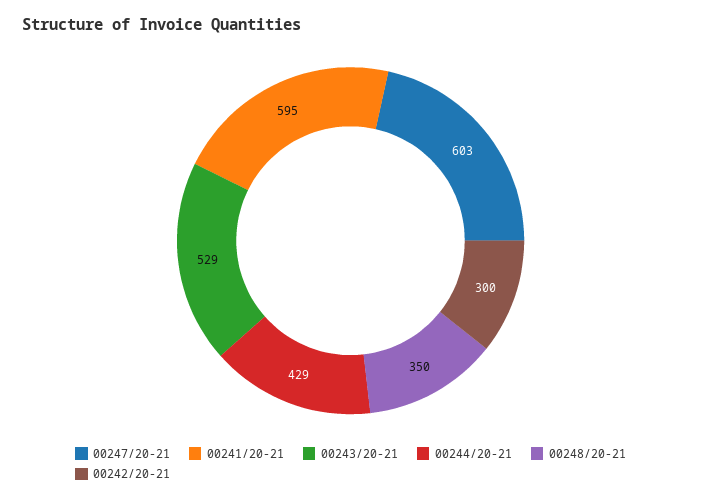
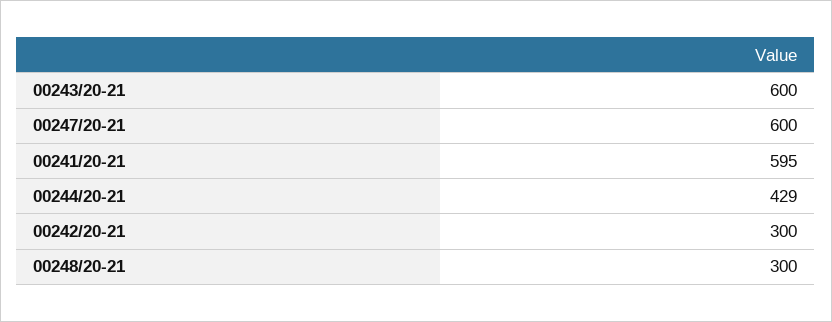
  {
-   "00247/20-21": 603,
+   "00247/20-21": 600,
    "00241/20-21": 595,
-   "00243/20-21": 529,
+   "00243/20-21": 600,
    "00244/20-21": 429,
-   "00248/20-21": 350,
+   "00248/20-21": 300,
    "00242/20-21": 300
  }

